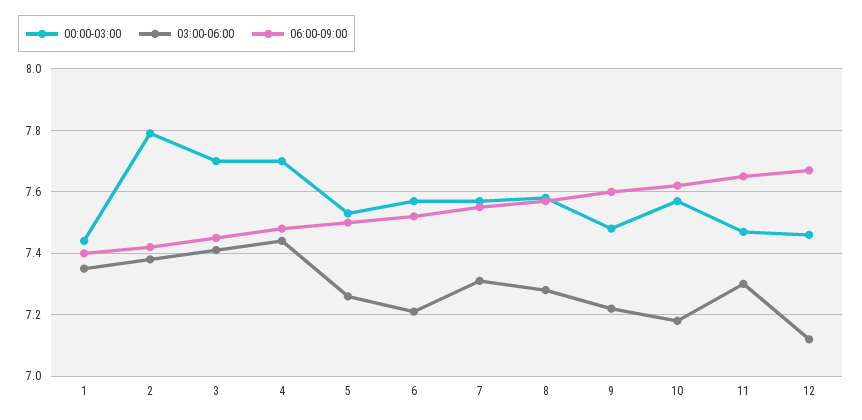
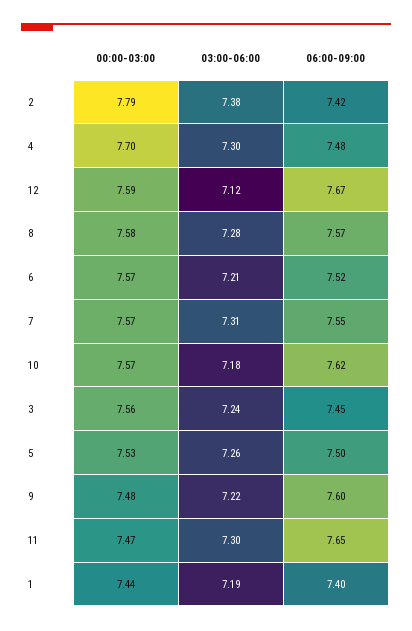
  {
    "00:00-03:00": {
      "1": 7.44,
      "2": 7.79,
-     "3": 7.7,
+     "3": 7.56,
      "4": 7.7,
      "5": 7.53,
      "6": 7.57,
      "7": 7.57,
      "8": 7.58,
      "9": 7.48,
      "10": 7.57,
      "11": 7.47,
-     "12": 7.45
+     "12": 7.59
    },
    "03:00-06:00": {
-     "1": 7.35,
+     "1": 7.19,
      "2": 7.38,
-     "3": 7.4,
+     "3": 7.24,
-     "4": 7.45,
+     "4": 7.3,
      "5": 7.26,
      "6": 7.21,
      "7": 7.31,
      "8": 7.28,
      "9": 7.22,
      "10": 7.18,
      "11": 7.3,
      "12": 7.12
    },
    "06:00-09:00": {
      "1": 7.4,
      "2": 7.42,
      "3": 7.45,
      "4": 7.48,
      "5": 7.5,
      "6": 7.52,
      "7": 7.55,
      "8": 7.57,
      "9": 7.6,
      "10": 7.62,
      "11": 7.65,
      "12": 7.67
    }
  }

